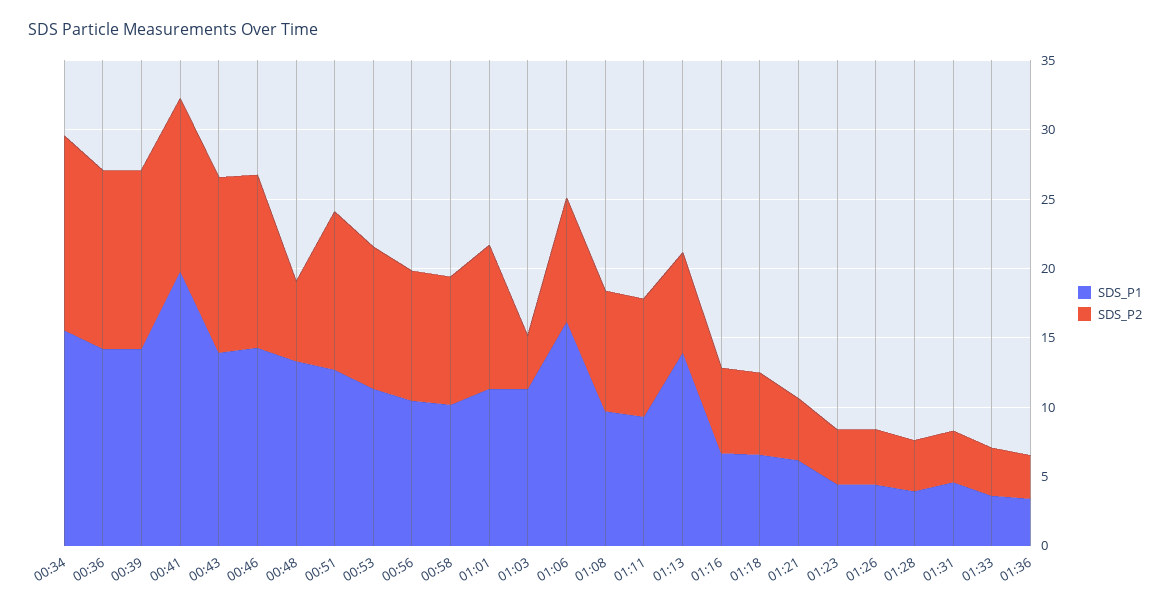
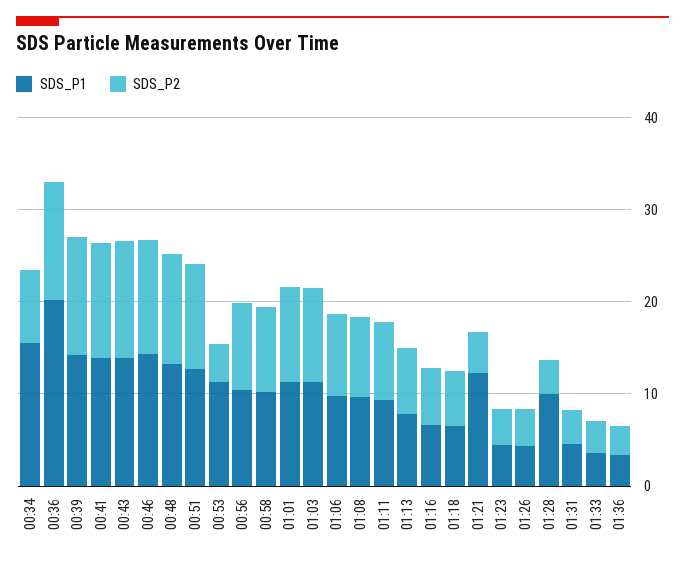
  {
    "SDS_P1": {
      "00:34": 16,
-     "00:36": 14,
+     "00:36": 20,
      "00:39": 14,
-     "00:41": 20,
+     "00:41": 14,
      "00:43": 14,
      "00:46": 14,
      "00:48": 13,
      "00:51": 13,
      "00:53": 11,
      "00:56": 10,
      "00:58": 10,
      "01:01": 11,
      "01:03": 11,
-     "01:06": 16,
+     "01:06": 10,
      "01:08": 10,
      "01:11": 9,
-     "01:13": 14,
+     "01:13": 8,
      "01:16": 7,
      "01:18": 7,
-     "01:21": 6,
+     "01:21": 12,
      "01:23": 4,
      "01:26": 4,
-     "01:28": 4,
+     "01:28": 10,
      "01:31": 5,
      "01:33": 4,
      "01:36": 3
    },
    "SDS_P2": {
-     "00:34": 14,
+     "00:34": 8,
      "00:36": 13,
      "00:39": 13,
      "00:41": 12,
      "00:43": 13,
      "00:46": 12,
-     "00:48": 6,
+     "00:48": 12,
      "00:51": 11,
-     "00:53": 10,
+     "00:53": 4,
      "00:56": 9,
      "00:58": 9,
      "01:01": 10,
-     "01:03": 4,
+     "01:03": 10,
      "01:06": 9,
      "01:08": 9,
      "01:11": 9,
      "01:13": 7,
      "01:16": 6,
      "01:18": 6,
      "01:21": 4,
      "01:23": 4,
      "01:26": 4,
      "01:28": 4,
      "01:31": 4,
      "01:33": 3,
      "01:36": 3
    }
  }

